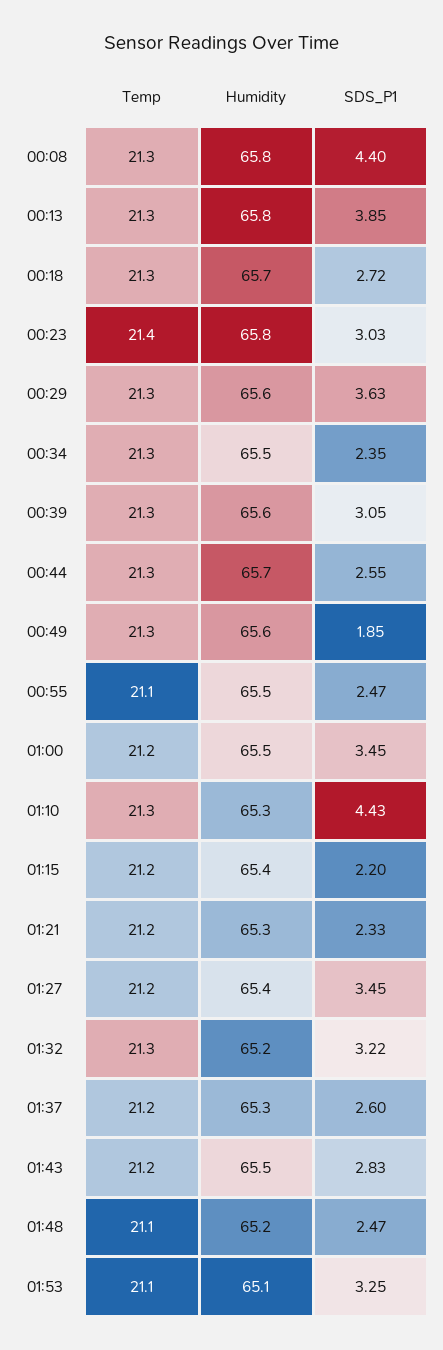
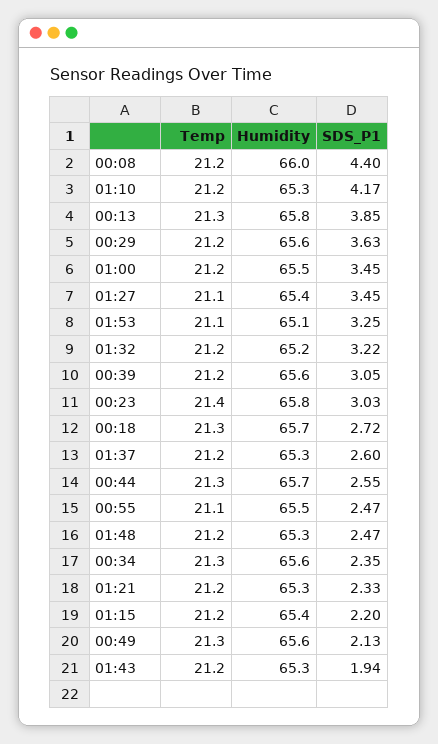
  {
    "Temp": {
-     "00:08": 21.3,
+     "00:08": 21.2,
      "00:13": 21.3,
      "00:18": 21.3,
      "00:23": 21.4,
-     "00:29": 21.3,
+     "00:29": 21.2,
      "00:34": 21.3,
-     "00:39": 21.3,
+     "00:39": 21.2,
      "00:44": 21.3,
      "00:49": 21.3,
      "00:55": 21.1,
      "01:00": 21.2,
-     "01:10": 21.3,
+     "01:10": 21.2,
      "01:15": 21.2,
      "01:21": 21.2,
-     "01:27": 21.2,
+     "01:27": 21.1,
-     "01:32": 21.3,
+     "01:32": 21.2,
      "01:37": 21.2,
      "01:43": 21.2,
-     "01:48": 21.1,
+     "01:48": 21.2,
      "01:53": 21.1
    },
    "Humidity": {
-     "00:08": 65.8,
+     "00:08": 66,
      "00:13": 65.8,
      "00:18": 65.7,
      "00:23": 65.8,
      "00:29": 65.6,
-     "00:34": 65.5,
+     "00:34": 65.6,
      "00:39": 65.6,
      "00:44": 65.7,
      "00:49": 65.6,
      "00:55": 65.5,
      "01:00": 65.5,
      "01:10": 65.3,
      "01:15": 65.4,
      "01:21": 65.3,
      "01:27": 65.4,
      "01:32": 65.2,
      "01:37": 65.3,
-     "01:43": 65.5,
+     "01:43": 65.3,
-     "01:48": 65.2,
+     "01:48": 65.3,
      "01:53": 65.1
    },
    "SDS_P1": {
      "00:08": 4.4,
      "00:13": 3.85,
      "00:18": 2.72,
      "00:23": 3.03,
      "00:29": 3.63,
      "00:34": 2.35,
      "00:39": 3.05,
      "00:44": 2.55,
-     "00:49": 1.85,
+     "00:49": 2.13,
      "00:55": 2.47,
      "01:00": 3.45,
-     "01:10": 4.43,
+     "01:10": 4.17,
      "01:15": 2.2,
      "01:21": 2.33,
      "01:27": 3.45,
      "01:32": 3.22,
      "01:37": 2.6,
-     "01:43": 2.83,
+     "01:43": 1.94,
      "01:48": 2.47,
      "01:53": 3.25
    }
  }

